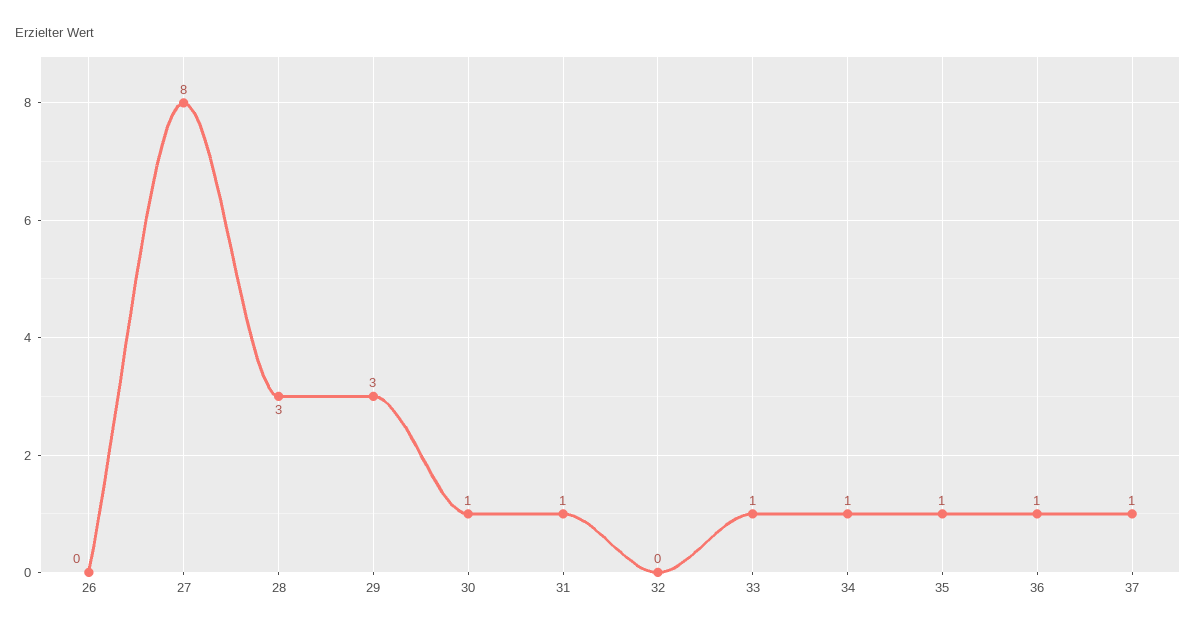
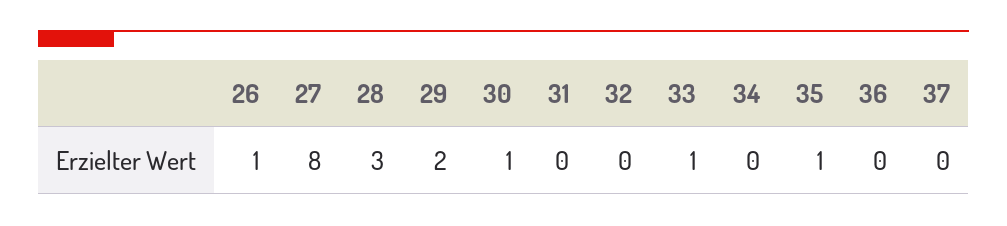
  {
-   "26": 0,
+   "26": 1,
    "27": 8,
    "28": 3,
-   "29": 3,
+   "29": 2,
    "30": 1,
-   "31": 1,
+   "31": 0,
    "32": 0,
    "33": 1,
-   "34": 1,
+   "34": 0,
    "35": 1,
-   "36": 1,
+   "36": 0,
-   "37": 1
+   "37": 0
  }

